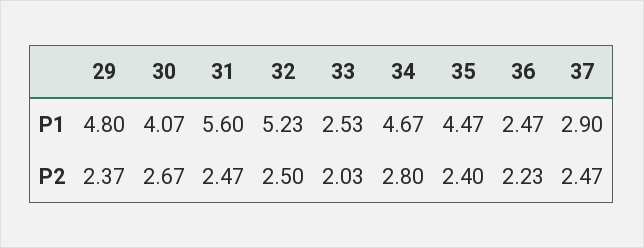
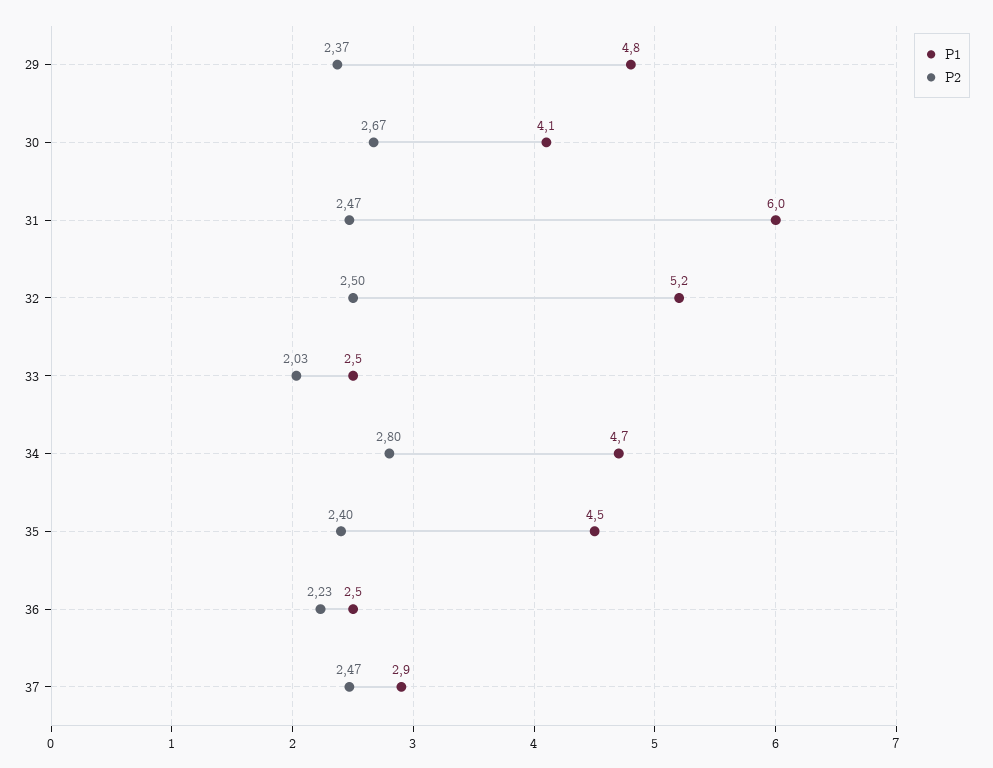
  {
    "P1": {
      "29": 4.8,
      "30": 4.07,
-     "31": 5.6,
+     "31": 6,
      "32": 5.23,
      "33": 2.53,
      "34": 4.67,
      "35": 4.47,
      "36": 2.47,
      "37": 2.9
    },
    "P2": {
      "29": 2.37,
      "30": 2.67,
      "31": 2.47,
      "32": 2.5,
      "33": 2.03,
      "34": 2.8,
      "35": 2.4,
      "36": 2.23,
      "37": 2.47
    }
  }

